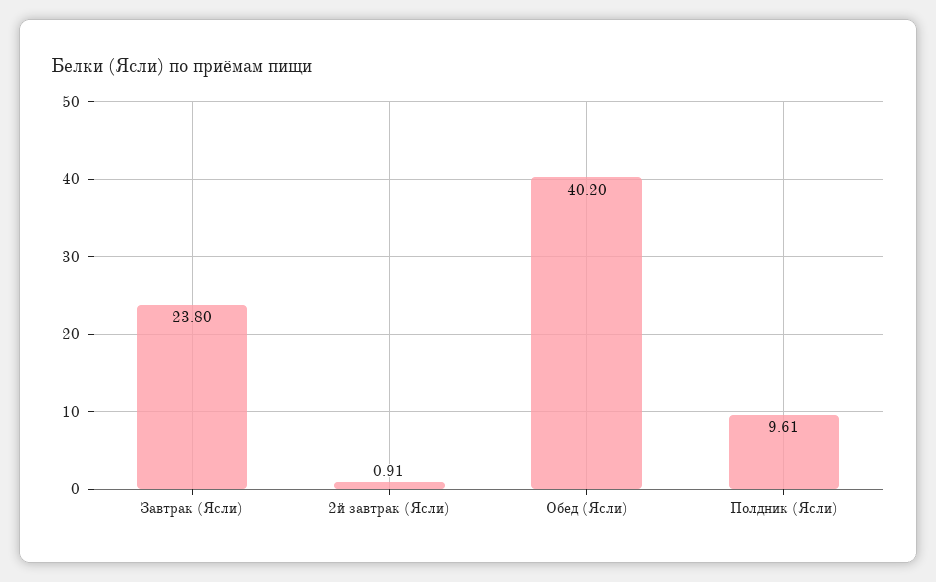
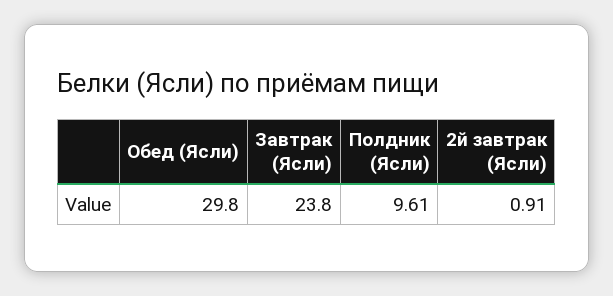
  {
    "Завтрак (Ясли)": 23.8,
    "2й завтрак (Ясли)": 0.91,
-   "Обед (Ясли)": 40.2,
+   "Обед (Ясли)": 29.8,
    "Полдник (Ясли)": 9.61
  }

